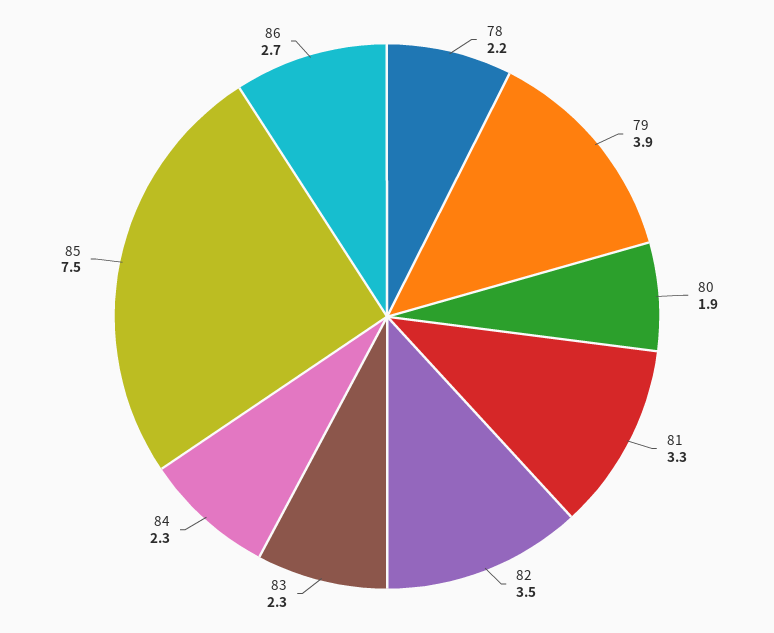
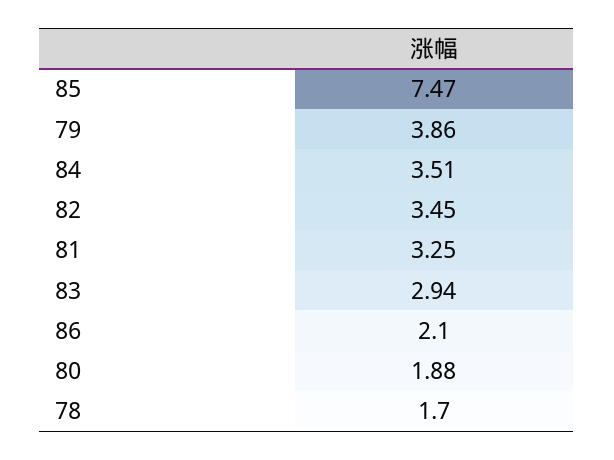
  {
-   "78": 2.2,
+   "78": 1.7,
    "79": 3.86,
    "80": 1.88,
    "81": 3.25,
    "82": 3.45,
-   "83": 2.3,
+   "83": 2.94,
-   "84": 2.3,
+   "84": 3.51,
    "85": 7.47,
-   "86": 2.7
+   "86": 2.1
  }

